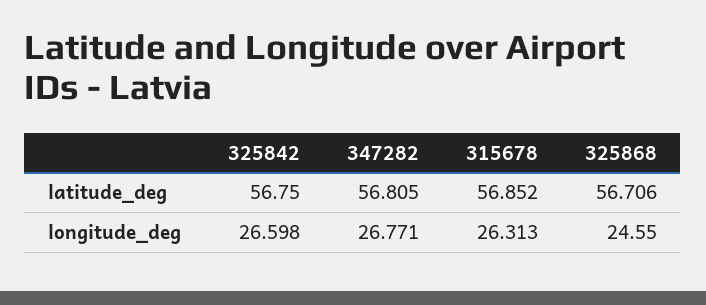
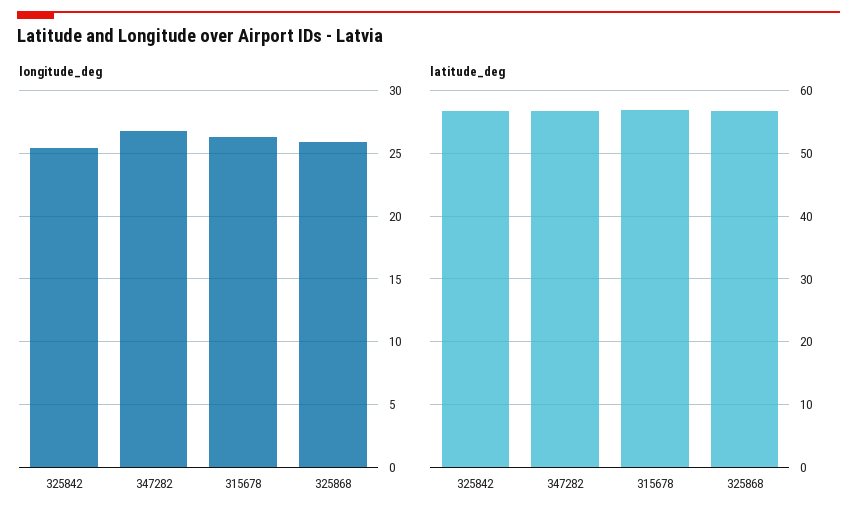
  {
    "latitude_deg": {
      "325842": 56.75,
      "347282": 56.805,
      "315678": 56.852,
      "325868": 56.706
    },
    "longitude_deg": {
-     "325842": 26.598,
+     "325842": 25.5,
      "347282": 26.771,
      "315678": 26.313,
-     "325868": 24.55
+     "325868": 26
    }
  }

